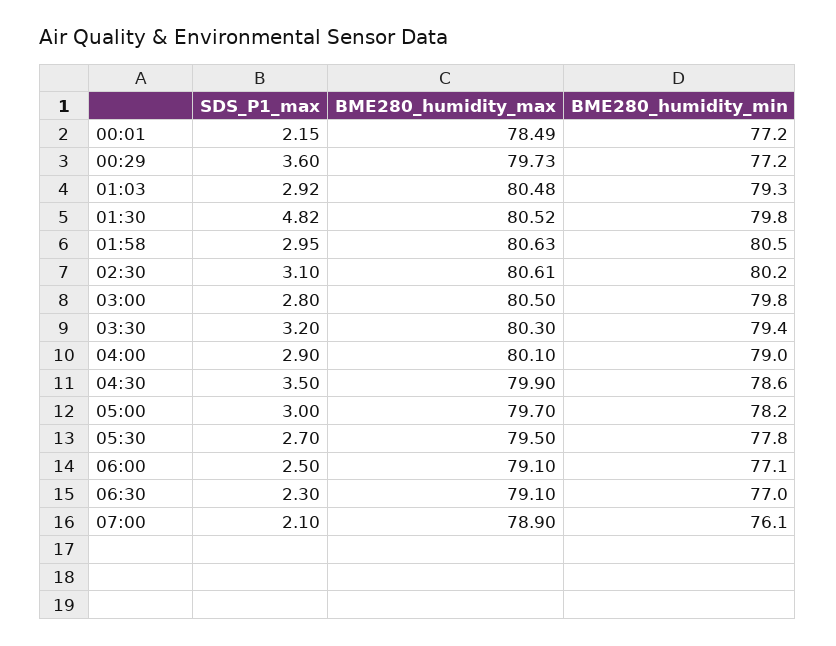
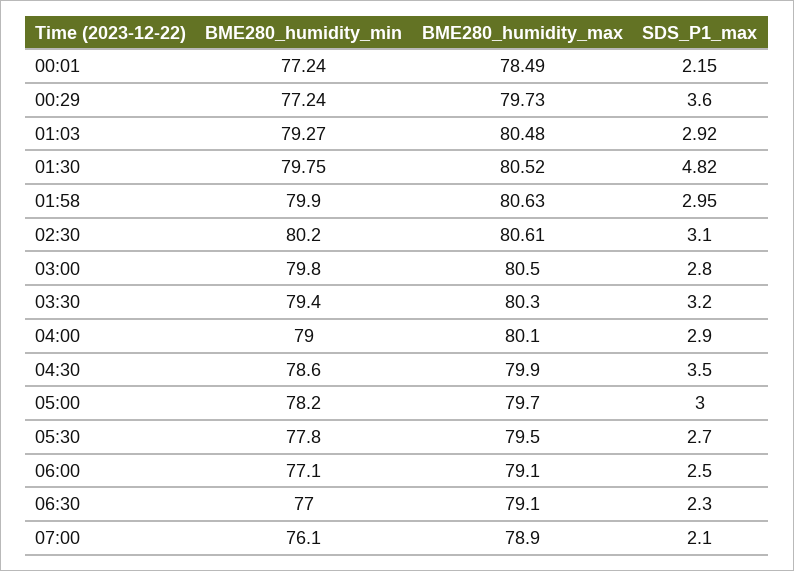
  {
    "SDS_P1_max": {
      "00:01": 2.15,
      "00:29": 3.6,
      "01:03": 2.92,
      "01:30": 4.82,
      "01:58": 2.95,
      "02:30": 3.1,
      "03:00": 2.8,
      "03:30": 3.2,
      "04:00": 2.9,
      "04:30": 3.5,
      "05:00": 3,
      "05:30": 2.7,
      "06:00": 2.5,
      "06:30": 2.3,
      "07:00": 2.1
    },
    "BME280_humidity_max": {
      "00:01": 78.49,
      "00:29": 79.73,
      "01:03": 80.48,
      "01:30": 80.52,
      "01:58": 80.63,
      "02:30": 80.61,
      "03:00": 80.5,
      "03:30": 80.3,
      "04:00": 80.1,
      "04:30": 79.9,
      "05:00": 79.7,
      "05:30": 79.5,
      "06:00": 79.1,
      "06:30": 79.1,
      "07:00": 78.9
    },
    "BME280_humidity_min": {
      "00:01": 77.24,
      "00:29": 77.24,
      "01:03": 79.27,
      "01:30": 79.75,
-     "01:58": 80.5,
+     "01:58": 79.9,
      "02:30": 80.2,
      "03:00": 79.8,
      "03:30": 79.4,
      "04:00": 79,
      "04:30": 78.6,
      "05:00": 78.2,
      "05:30": 77.8,
      "06:00": 77.1,
      "06:30": 77,
      "07:00": 76.1
    }
  }

